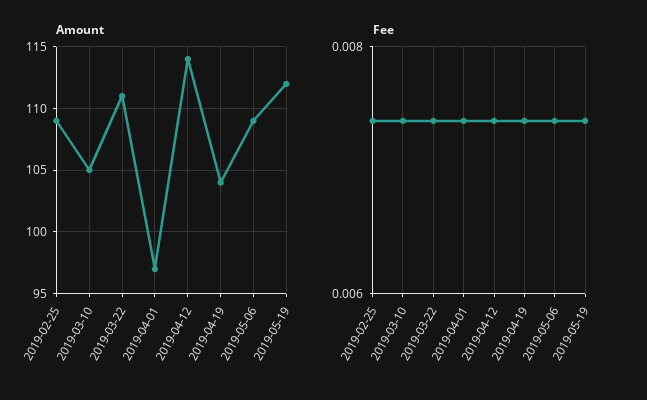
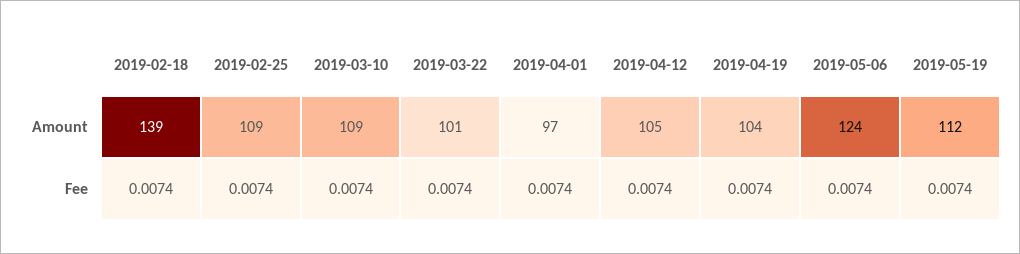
  {
    "Amount": {
      "2019-02-25": 109,
-     "2019-03-10": 105,
+     "2019-03-10": 109,
-     "2019-03-22": 111,
+     "2019-03-22": 101,
      "2019-04-01": 97,
-     "2019-04-12": 114,
+     "2019-04-12": 105,
      "2019-04-19": 104,
-     "2019-05-06": 109,
+     "2019-05-06": 124,
-     "2019-05-19": 112
+     "2019-05-19": 112,
+     "2019-02-18": 139
    },
    "Fee": {
      "2019-02-25": 0.0074,
      "2019-03-10": 0.0074,
      "2019-03-22": 0.0074,
      "2019-04-01": 0.0074,
      "2019-04-12": 0.0074,
      "2019-04-19": 0.0074,
      "2019-05-06": 0.0074,
-     "2019-05-19": 0.0074
+     "2019-05-19": 0.0074,
+     "2019-02-18": 0.0074
    }
  }

